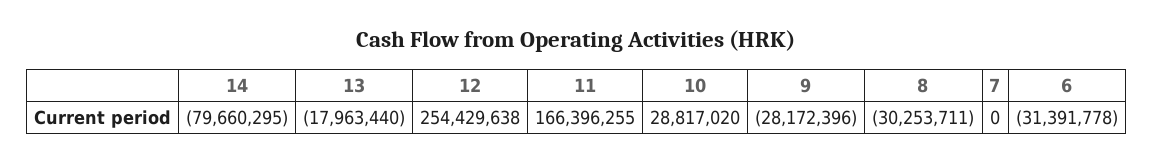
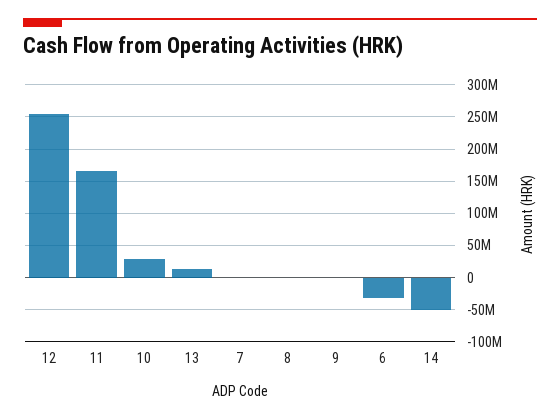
  {
-   "14": -79660295,
+   "14": -50000000,
-   "13": -17963440,
+   "13": 10000000,
    "12": 254429638,
    "11": 166396255,
    "10": 28817020,
-   "9": -28172396,
+   "9": 0,
-   "8": -30253711,
+   "8": 0,
    "7": 0,
    "6": -31391778
  }

